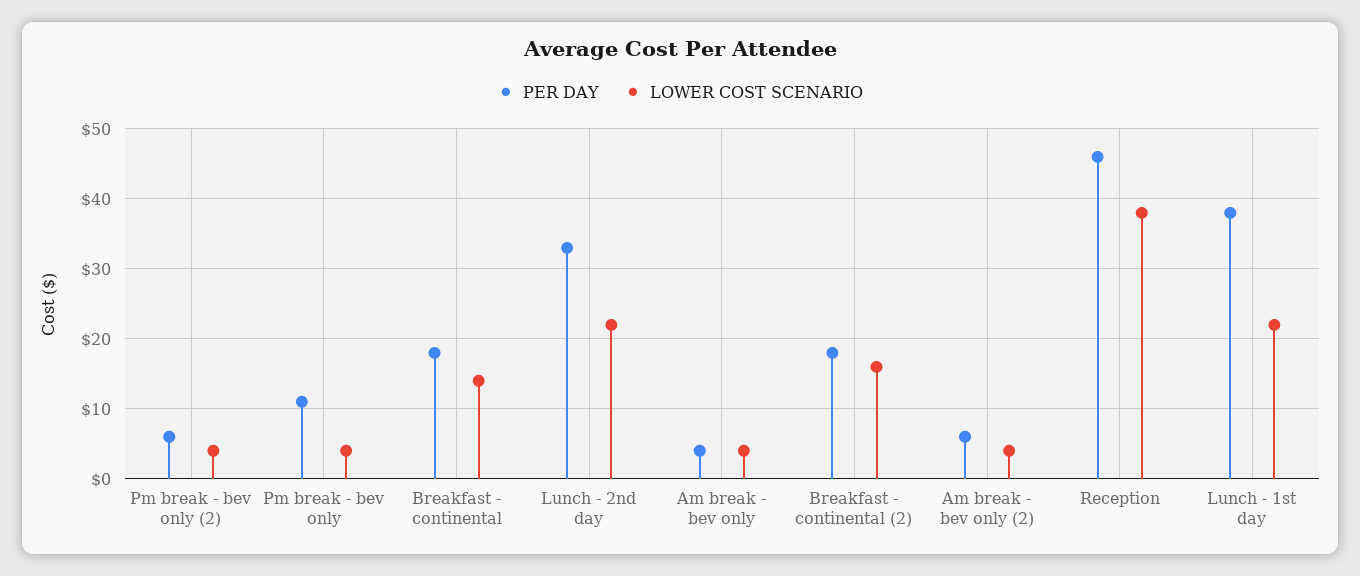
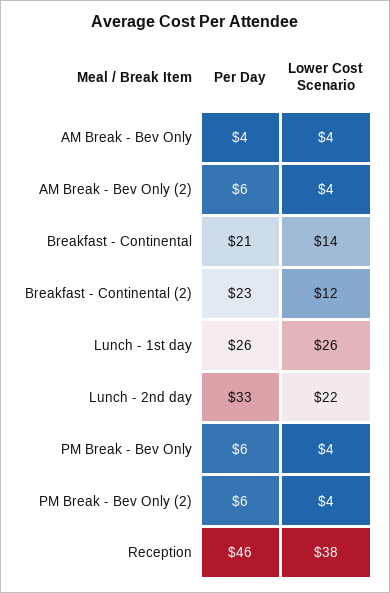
  {
    "PER DAY": {
      "Pm break - bev only (2)": 6,
-     "Pm break - bev only": 11,
+     "Pm break - bev only": 6,
-     "Breakfast - continental": 18,
+     "Breakfast - continental": 21,
      "Lunch - 2nd day": 33,
      "Am break - bev only": 4,
-     "Breakfast - continental (2)": 18,
+     "Breakfast - continental (2)": 23,
      "Am break - bev only (2)": 6,
      "Reception": 46,
-     "Lunch - 1st day": 38
+     "Lunch - 1st day": 26
    },
    "LOWER COST SCENARIO": {
      "Pm break - bev only (2)": 4,
      "Pm break - bev only": 4,
      "Breakfast - continental": 14,
      "Lunch - 2nd day": 22,
      "Am break - bev only": 4,
-     "Breakfast - continental (2)": 16,
+     "Breakfast - continental (2)": 12,
      "Am break - bev only (2)": 4,
      "Reception": 38,
-     "Lunch - 1st day": 22
+     "Lunch - 1st day": 26
    }
  }

